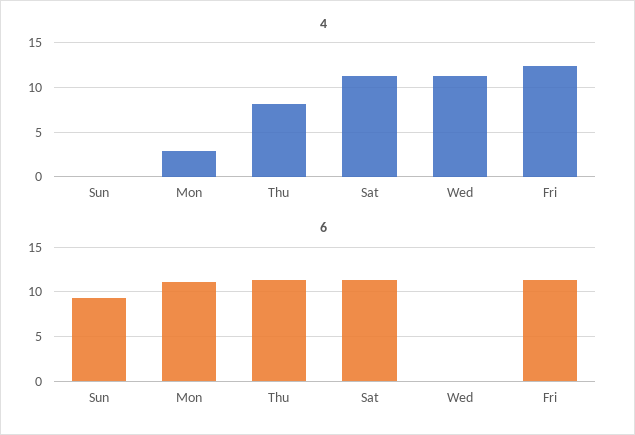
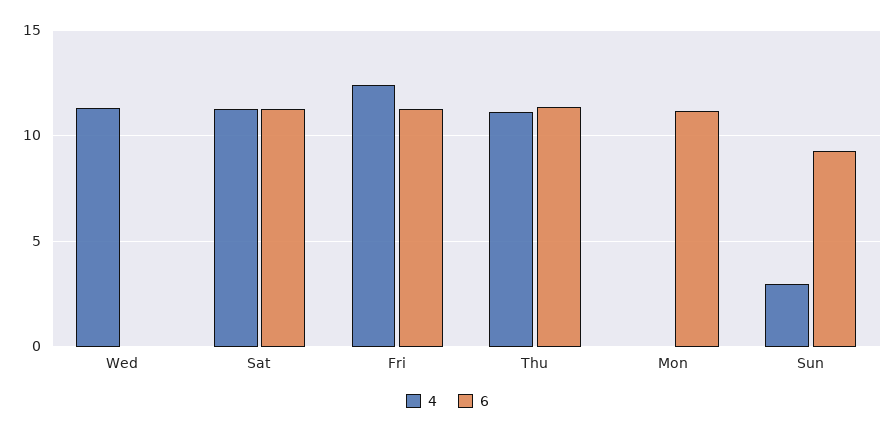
  {
    "4": {
-     "Sun": 0,
+     "Sun": 3,
-     "Mon": 3,
+     "Mon": 0,
-     "Thu": 8,
+     "Thu": 11,
      "Sat": 11.5,
      "Wed": 11.5,
      "Fri": 12.5
    },
    "6": {
      "Sun": 9.5,
      "Mon": 11,
      "Thu": 11.5,
      "Sat": 11.5,
      "Wed": 0,
      "Fri": 11.5
    }
  }

